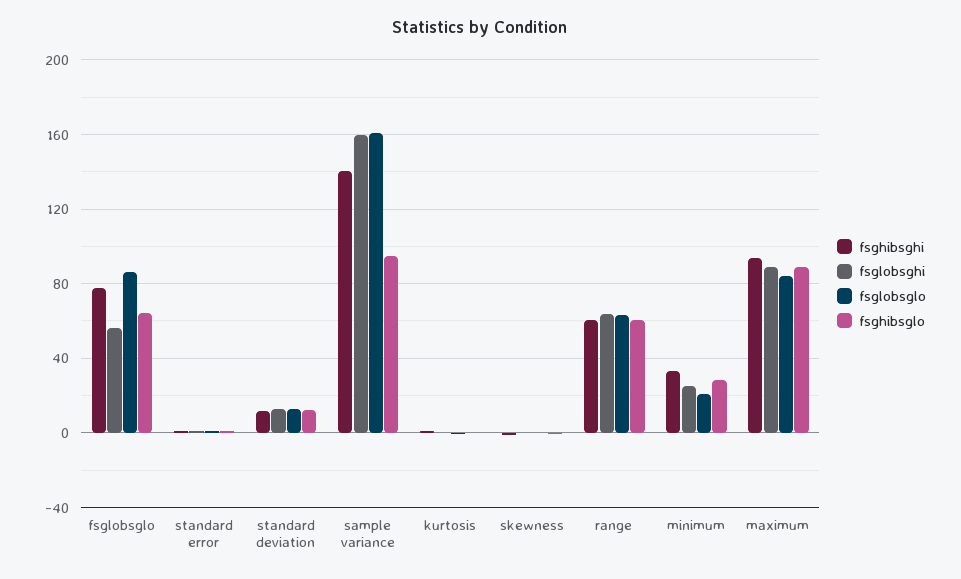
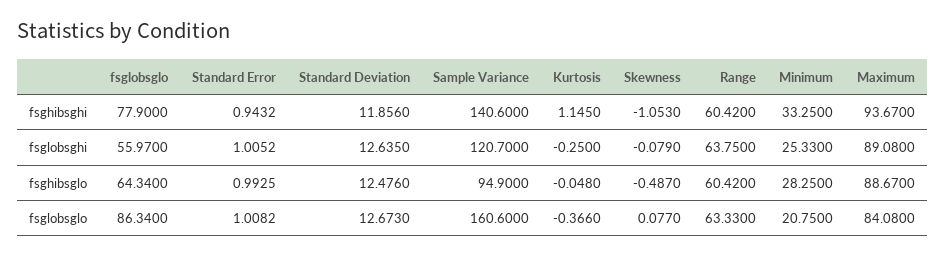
  {
    "fsghibsghi": {
      "fsglobsglo": 77.9,
      "standard error": 0.9432,
      "standard deviation": 11.856,
      "sample variance": 140.6,
      "kurtosis": 1.145,
      "skewness": -1.053,
      "range": 60.42,
      "minimum": 33.25,
      "maximum": 93.67
    },
    "fsglobsghi": {
      "fsglobsglo": 55.97,
      "standard error": 1.0052,
      "standard deviation": 12.635,
-     "sample variance": 160,
+     "sample variance": 120.7,
      "kurtosis": -0.25,
      "skewness": -0.079,
      "range": 63.75,
      "minimum": 25.33,
      "maximum": 89.08
    },
    "fsglobsglo": {
      "fsglobsglo": 86.34,
      "standard error": 1.0082,
      "standard deviation": 12.673,
      "sample variance": 160.6,
      "kurtosis": -0.366,
      "skewness": 0.077,
      "range": 63.33,
      "minimum": 20.75,
      "maximum": 84.08
    },
    "fsghibsglo": {
      "fsglobsglo": 64.34,
      "standard error": 0.9925,
      "standard deviation": 12.476,
      "sample variance": 94.9,
      "kurtosis": -0.048,
      "skewness": -0.487,
      "range": 60.42,
      "minimum": 28.25,
      "maximum": 88.67
    }
  }

